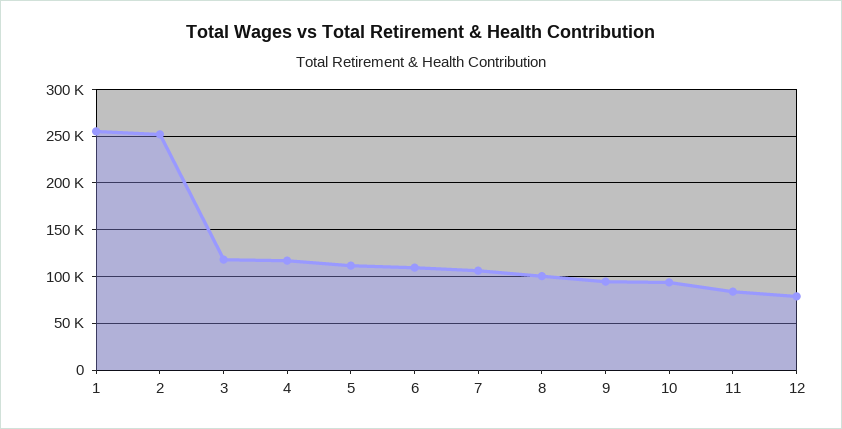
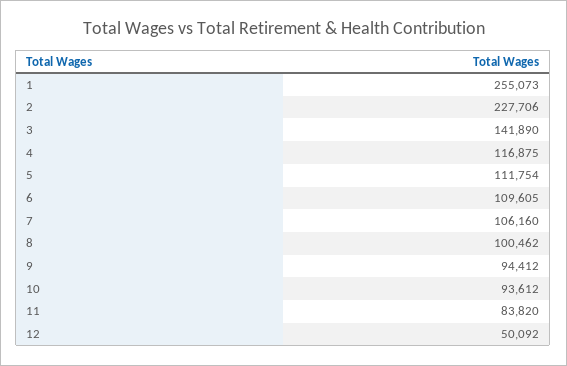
  {
    "1": 255073,
-   "2": 250000,
+   "2": 227706,
-   "3": 120000,
+   "3": 141890,
    "4": 116875,
    "5": 111754,
    "6": 109605,
    "7": 106160,
    "8": 100462,
    "9": 94412,
    "10": 93612,
    "11": 83820,
-   "12": 80000
+   "12": 50092
  }

